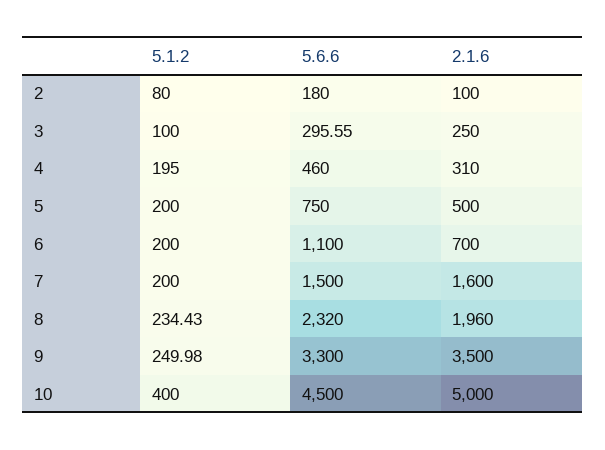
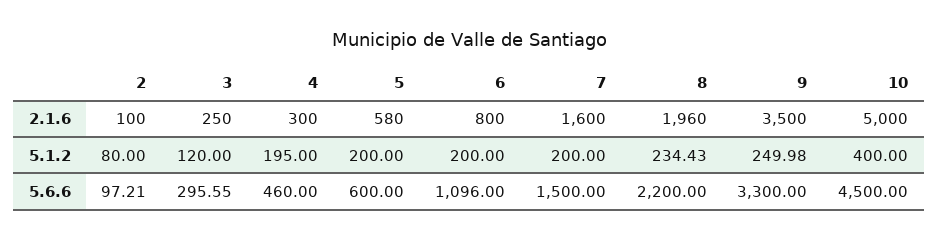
  {
    "5.1.2": {
      "2": 80,
-     "3": 100,
+     "3": 120,
      "4": 195,
      "5": 200,
      "6": 200,
      "7": 200,
      "8": 234.43,
      "9": 249.98,
      "10": 400
    },
    "5.6.6": {
-     "2": 180,
+     "2": 97.21,
      "3": 295.55,
      "4": 460,
-     "5": 750,
+     "5": 600,
-     "6": 1100,
+     "6": 1096,
      "7": 1500,
-     "8": 2320,
+     "8": 2200,
      "9": 3300,
      "10": 4500
    },
    "2.1.6": {
      "2": 100,
      "3": 250,
-     "4": 310,
+     "4": 300,
-     "5": 500,
+     "5": 580,
-     "6": 700,
+     "6": 800,
      "7": 1600,
      "8": 1960,
      "9": 3500,
      "10": 5000
    }
  }

